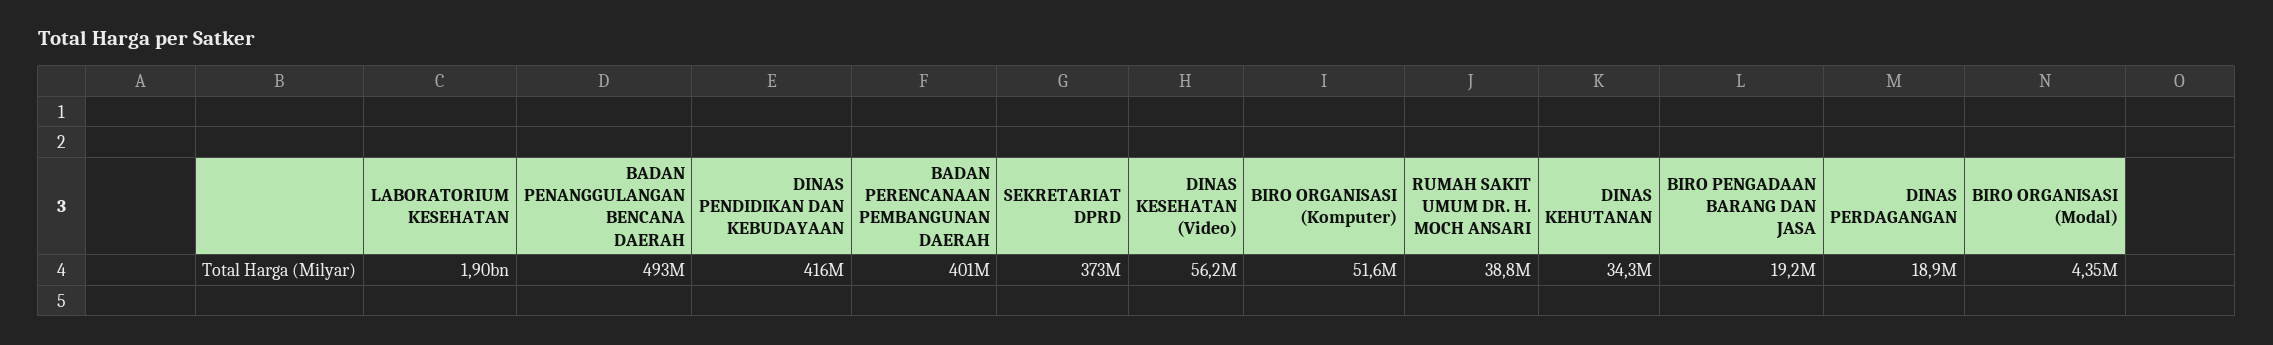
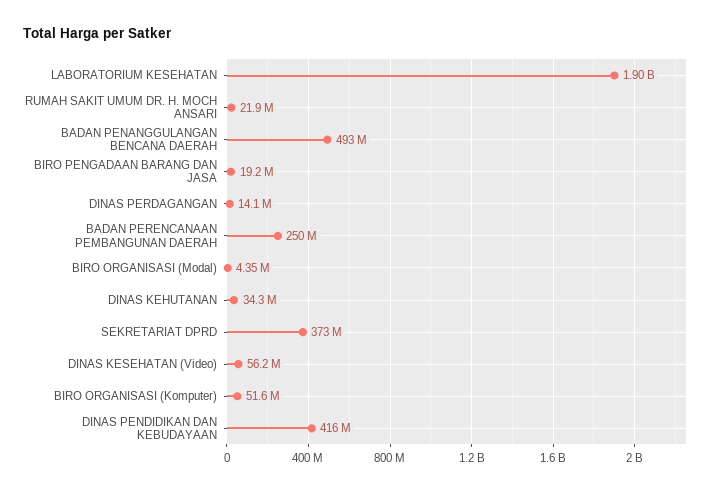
  {
    "LABORATORIUM KESEHATAN": 1900000000,
    "BADAN PENANGGULANGAN BENCANA DAERAH": 493000000,
    "DINAS PENDIDIKAN DAN KEBUDAYAAN": 416000000,
-   "BADAN PERENCANAAN PEMBANGUNAN DAERAH": 401000000,
+   "BADAN PERENCANAAN PEMBANGUNAN DAERAH": 250000000,
    "SEKRETARIAT DPRD": 373000000,
    "DINAS KESEHATAN (Video)": 56200000,
    "BIRO ORGANISASI (Komputer)": 51600000,
-   "RUMAH SAKIT UMUM DR. H. MOCH ANSARI": 38800000,
+   "RUMAH SAKIT UMUM DR. H. MOCH ANSARI": 21900000,
    "DINAS KEHUTANAN": 34300000,
    "BIRO PENGADAAN BARANG DAN JASA": 19200000,
-   "DINAS PERDAGANGAN": 18900000,
+   "DINAS PERDAGANGAN": 14100000,
    "BIRO ORGANISASI (Modal)": 4350000
  }

